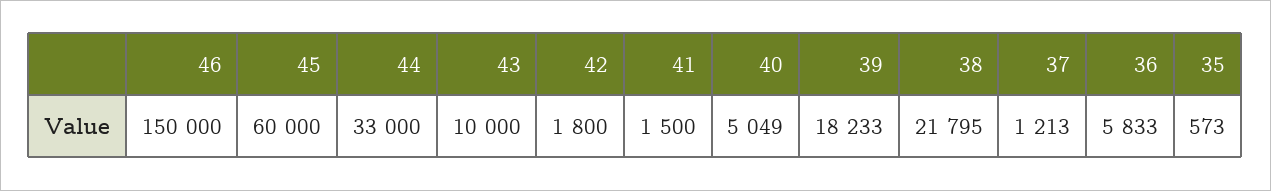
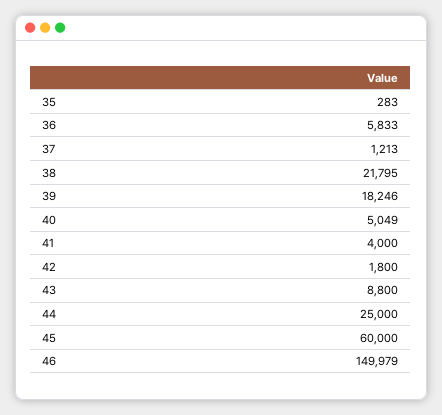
  {
-   "46": 150000,
+   "46": 149979,
    "45": 60000,
-   "44": 33000,
+   "44": 25000,
-   "43": 10000,
+   "43": 8800,
    "42": 1800,
-   "41": 1500,
+   "41": 4000,
    "40": 5049,
-   "39": 18233,
+   "39": 18246,
    "38": 21795,
    "37": 1213,
    "36": 5833,
-   "35": 573
+   "35": 283
  }

